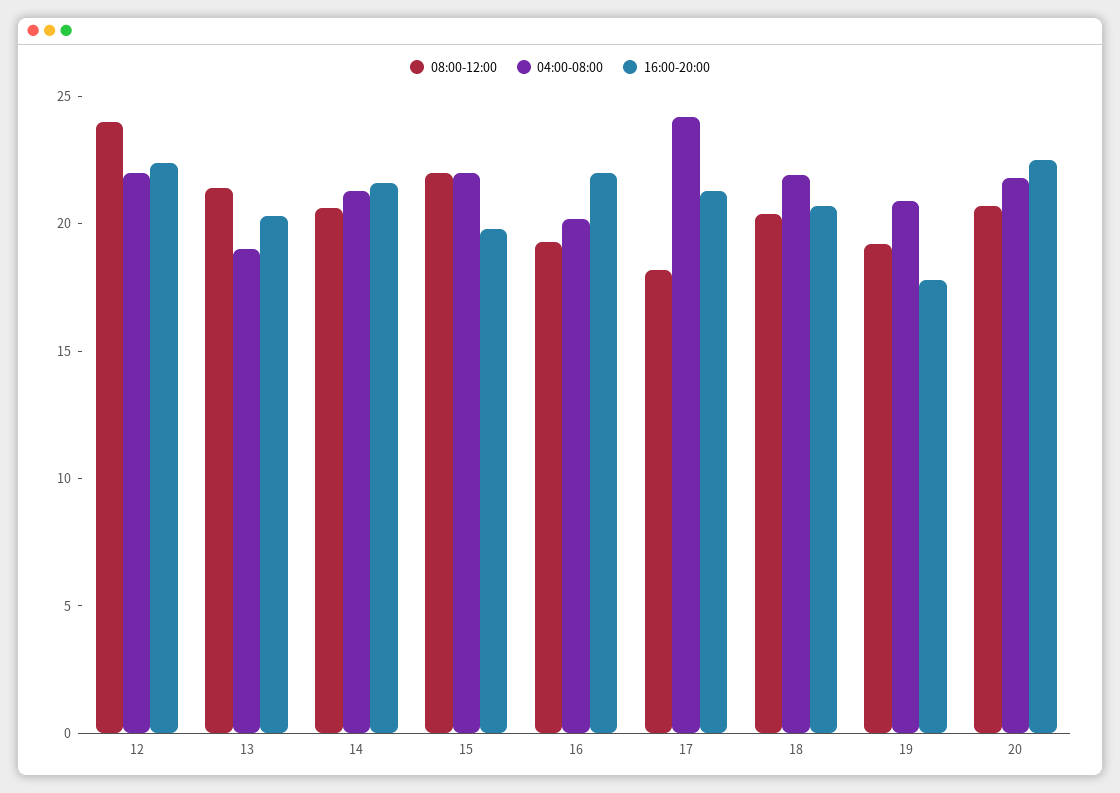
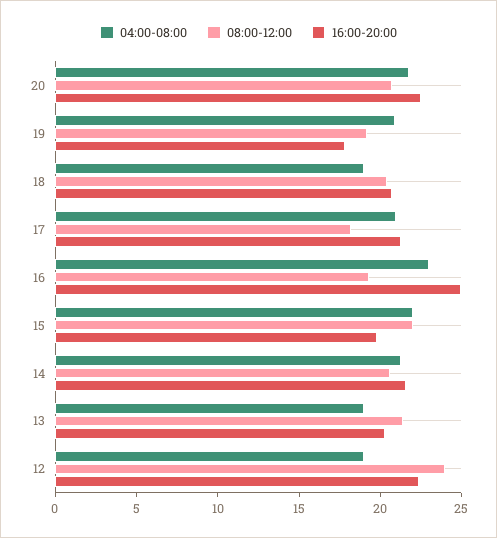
  {
    "08:00-12:00": {
      "12": 24,
      "13": 21,
      "14": 21,
      "15": 22,
      "16": 19,
      "17": 18,
      "18": 20,
      "19": 19,
      "20": 21
    },
    "04:00-08:00": {
-     "12": 22,
+     "12": 19,
      "13": 19,
      "14": 21,
      "15": 22,
-     "16": 20,
+     "16": 23,
-     "17": 24,
+     "17": 21,
-     "18": 22,
+     "18": 19,
      "19": 21,
      "20": 22
    },
    "16:00-20:00": {
      "12": 22,
      "13": 20,
      "14": 22,
      "15": 20,
-     "16": 22,
+     "16": 25,
      "17": 21,
      "18": 21,
      "19": 18,
      "20": 23
    }
  }

